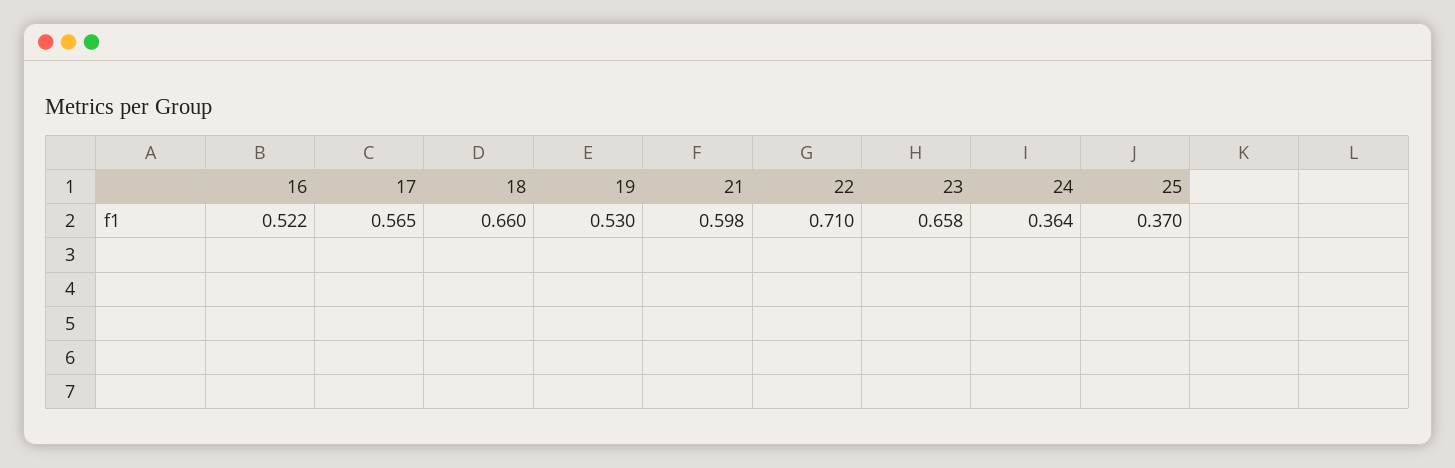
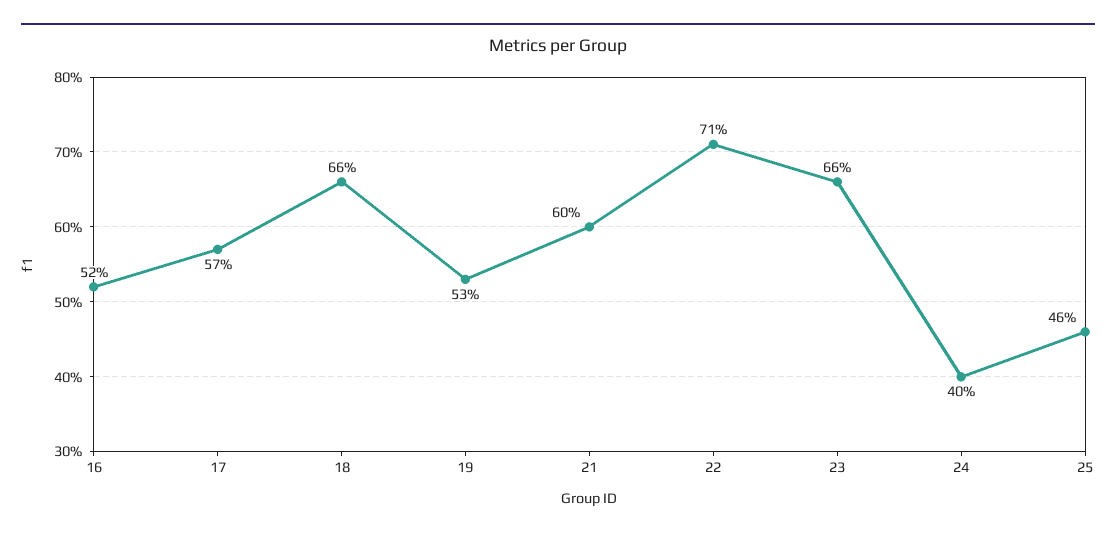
  {
    "16": 0.522,
    "17": 0.565,
    "18": 0.66,
    "19": 0.53,
    "21": 0.598,
    "22": 0.71,
    "23": 0.658,
-   "24": 0.364,
+   "24": 0.4,
-   "25": 0.37
+   "25": 0.46
  }

